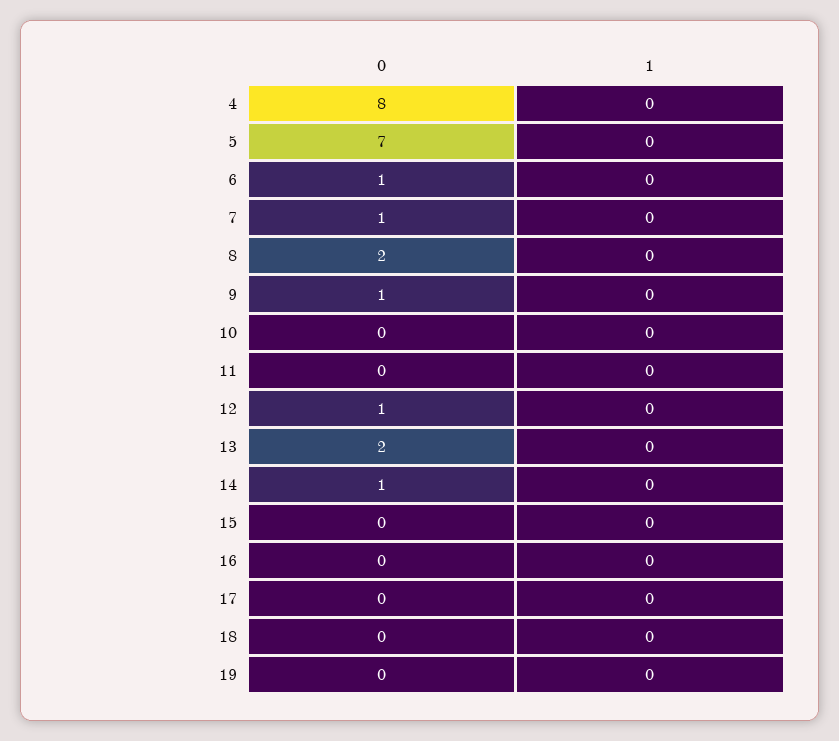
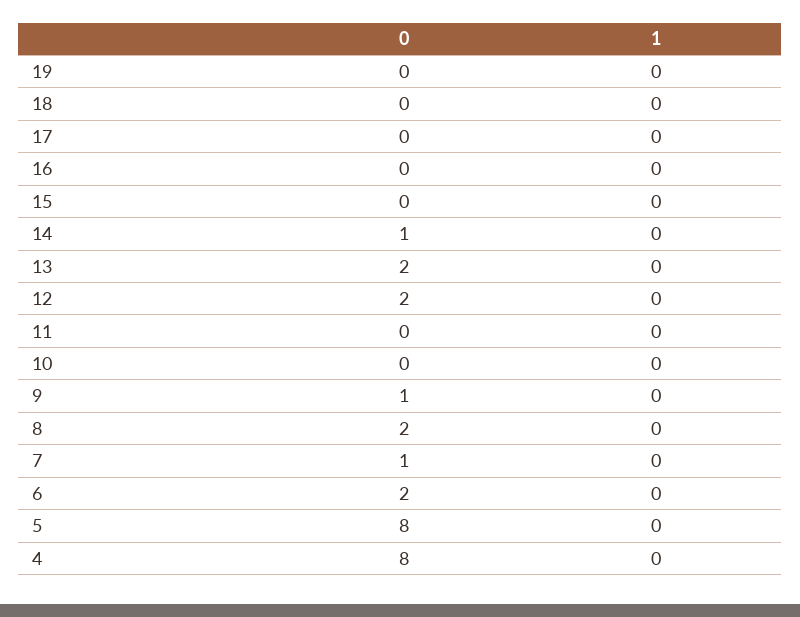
  {
    "0": {
      "4": 8,
-     "5": 7,
+     "5": 8,
-     "6": 1,
+     "6": 2,
      "7": 1,
      "8": 2,
      "9": 1,
      "10": 0,
      "11": 0,
-     "12": 1,
+     "12": 2,
      "13": 2,
      "14": 1,
      "15": 0,
      "16": 0,
      "17": 0,
      "18": 0,
      "19": 0
    },
    "1": {
      "4": 0,
      "5": 0,
      "6": 0,
      "7": 0,
      "8": 0,
      "9": 0,
      "10": 0,
      "11": 0,
      "12": 0,
      "13": 0,
      "14": 0,
      "15": 0,
      "16": 0,
      "17": 0,
      "18": 0,
      "19": 0
    }
  }

